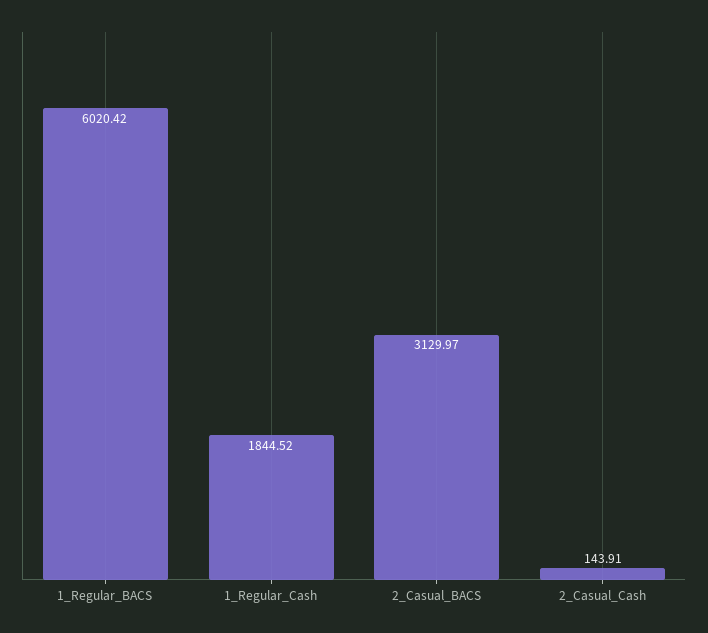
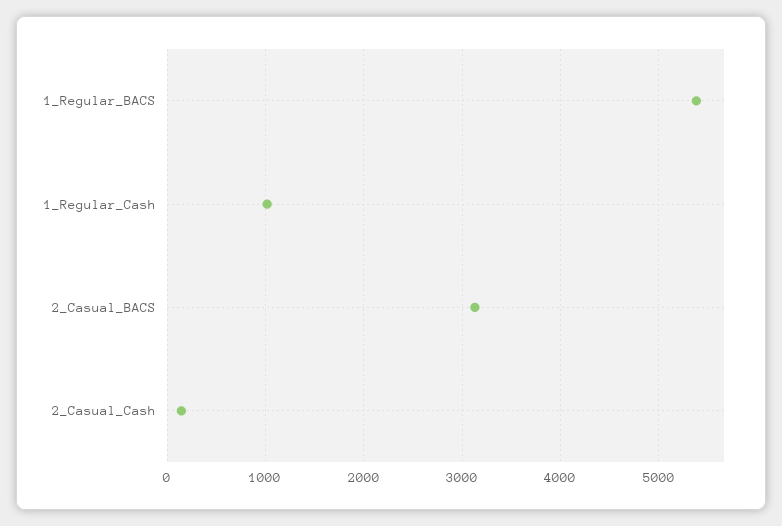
  {
-   "1_Regular_BACS": 6020.42,
+   "1_Regular_BACS": 5400,
-   "1_Regular_Cash": 1844.52,
+   "1_Regular_Cash": 1000,
    "2_Casual_BACS": 3129.97,
    "2_Casual_Cash": 143.91
  }

